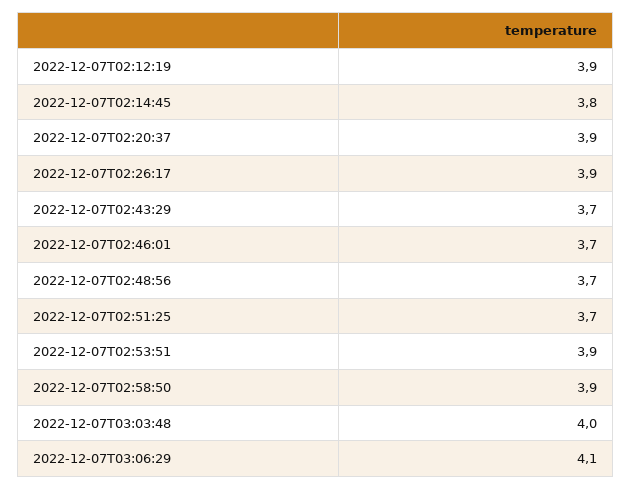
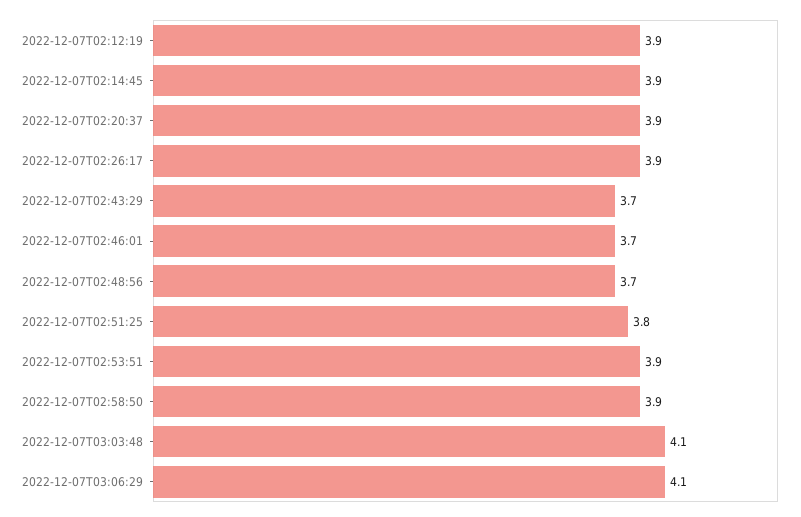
  {
    "2022-12-07T02:12:19": 3.9,
-   "2022-12-07T02:14:45": 3.8,
+   "2022-12-07T02:14:45": 3.9,
    "2022-12-07T02:20:37": 3.9,
    "2022-12-07T02:26:17": 3.9,
    "2022-12-07T02:43:29": 3.7,
    "2022-12-07T02:46:01": 3.7,
    "2022-12-07T02:48:56": 3.7,
-   "2022-12-07T02:51:25": 3.7,
+   "2022-12-07T02:51:25": 3.8,
    "2022-12-07T02:53:51": 3.9,
    "2022-12-07T02:58:50": 3.9,
-   "2022-12-07T03:03:48": 4,
+   "2022-12-07T03:03:48": 4.1,
    "2022-12-07T03:06:29": 4.1
  }

